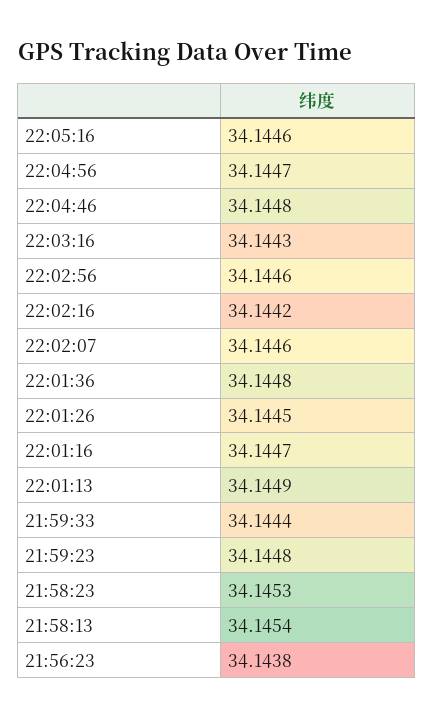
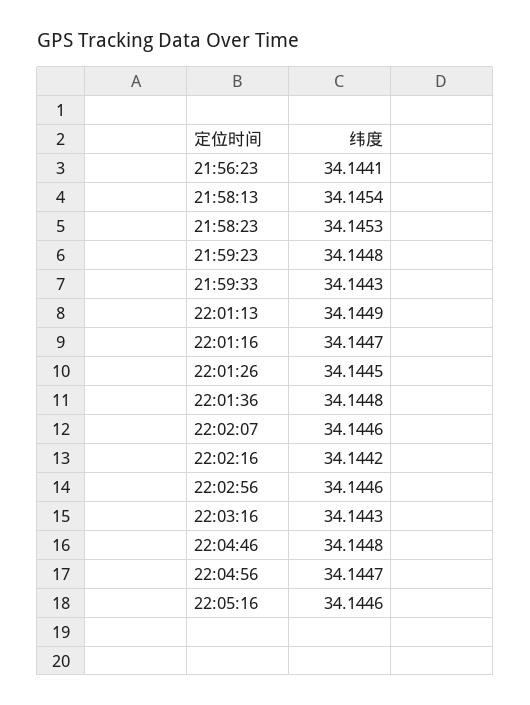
  {
    "22:05:16": 34.1446,
    "22:04:56": 34.1447,
    "22:04:46": 34.1448,
    "22:03:16": 34.1443,
    "22:02:56": 34.1446,
    "22:02:16": 34.1442,
    "22:02:07": 34.1446,
    "22:01:36": 34.1448,
    "22:01:26": 34.1445,
    "22:01:16": 34.1447,
    "22:01:13": 34.1449,
-   "21:59:33": 34.1444,
+   "21:59:33": 34.1443,
    "21:59:23": 34.1448,
    "21:58:23": 34.1453,
    "21:58:13": 34.1454,
-   "21:56:23": 34.1438
+   "21:56:23": 34.1441
  }

